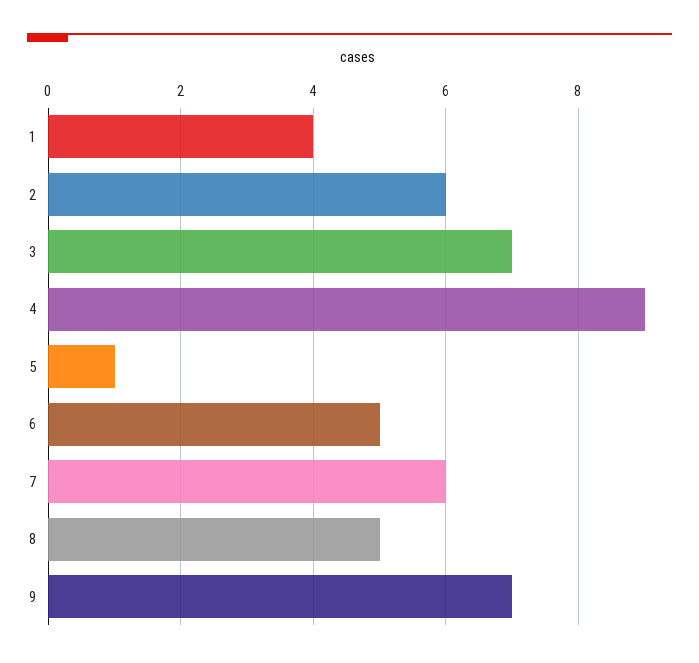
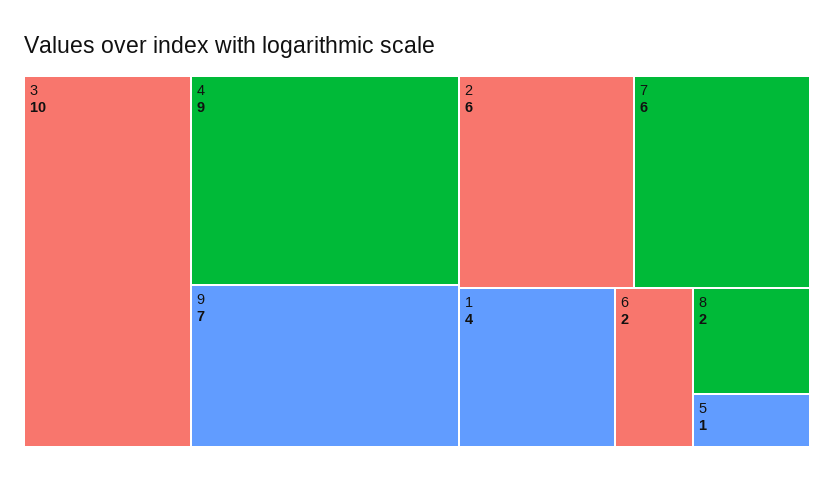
  {
    "1": 4,
    "2": 6,
-   "3": 7,
+   "3": 10,
    "4": 9,
    "5": 1,
-   "6": 5,
+   "6": 2,
    "7": 6,
-   "8": 5,
+   "8": 2,
    "9": 7
  }

